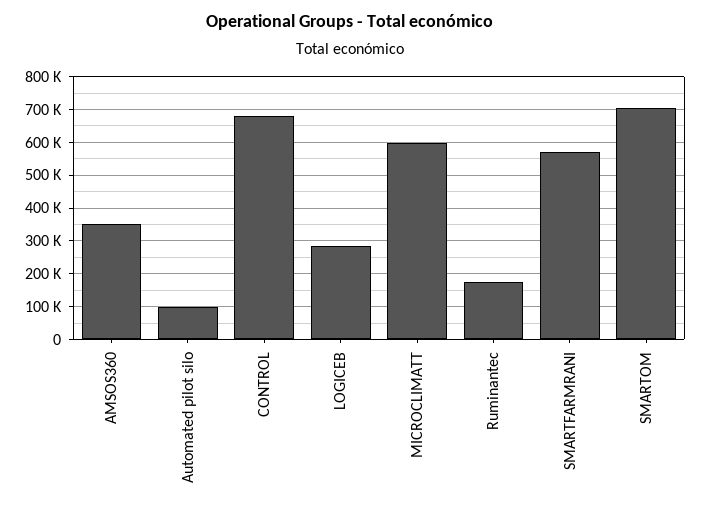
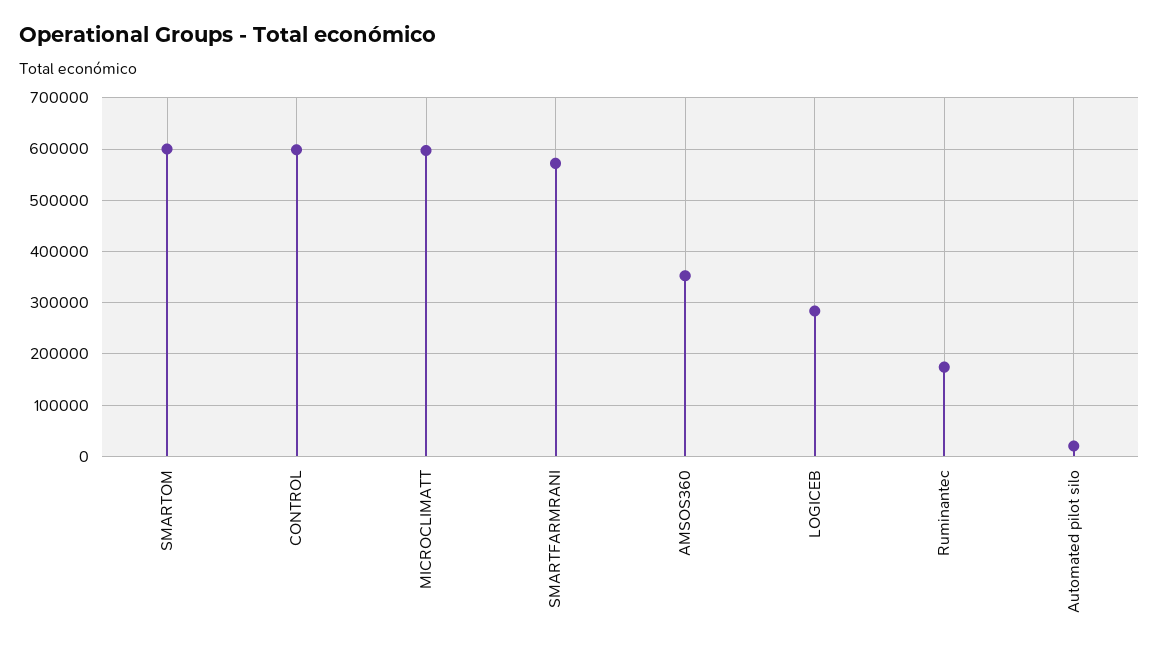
  {
    "AMSOS360": 360000,
-   "Automated pilot silo": 100000,
+   "Automated pilot silo": 20000,
-   "CONTROL": 680000,
+   "CONTROL": 600000,
    "LOGICEB": 280000,
    "MICROCLIMATT": 600000,
    "Ruminantec": 180000,
    "SMARTFARMRANI": 580000,
-   "SMARTOM": 700000
+   "SMARTOM": 600000
  }

